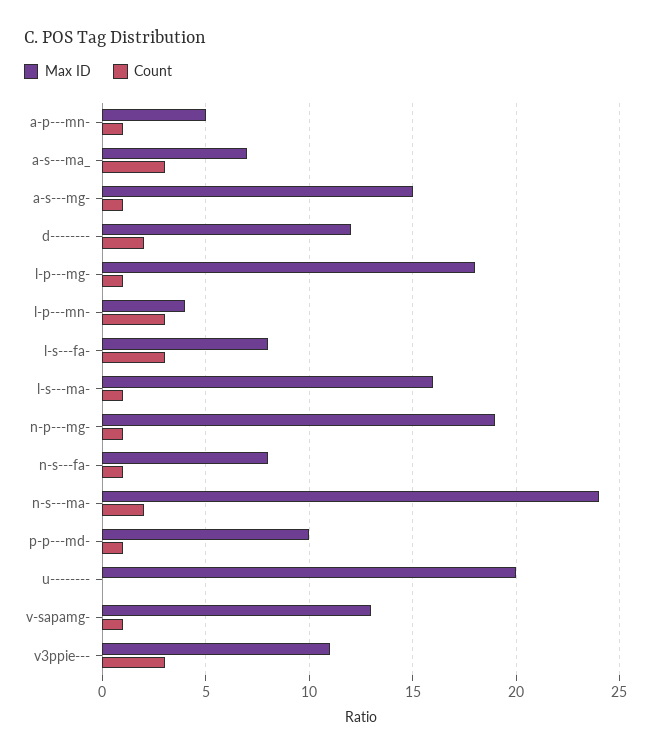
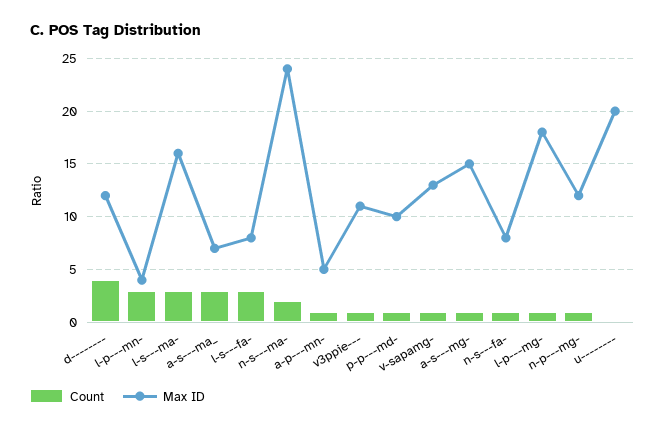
  {
    "Max ID": {
      "a-p---mn-": 5,
      "a-s---ma_": 7,
      "a-s---mg-": 15,
      "d--------": 12,
      "l-p---mg-": 18,
      "l-p---mn-": 4,
      "l-s---fa-": 8,
      "l-s---ma-": 16,
-     "n-p---mg-": 19,
+     "n-p---mg-": 12,
      "n-s---fa-": 8,
      "n-s---ma-": 24,
      "p-p---md-": 10,
      "u--------": 20,
      "v-sapamg-": 13,
      "v3ppie---": 11
    },
    "Count": {
      "a-p---mn-": 1,
      "a-s---ma_": 3,
      "a-s---mg-": 1,
-     "d--------": 2,
+     "d--------": 4,
      "l-p---mg-": 1,
      "l-p---mn-": 3,
      "l-s---fa-": 3,
-     "l-s---ma-": 1,
+     "l-s---ma-": 3,
      "n-p---mg-": 1,
      "n-s---fa-": 1,
      "n-s---ma-": 2,
      "p-p---md-": 1,
      "u--------": 0,
      "v-sapamg-": 1,
-     "v3ppie---": 3
+     "v3ppie---": 1
    }
  }

